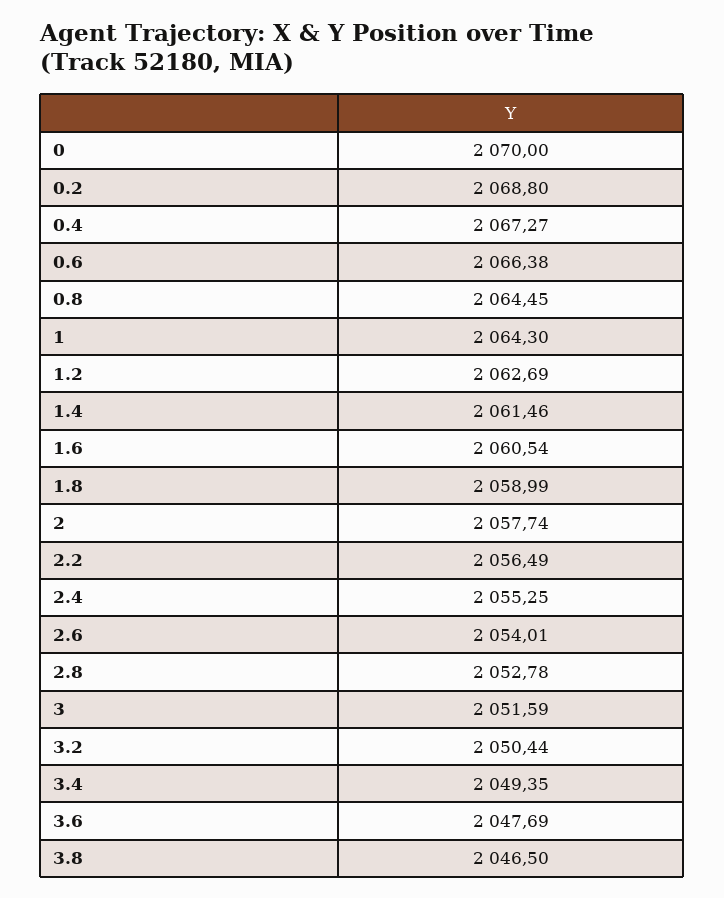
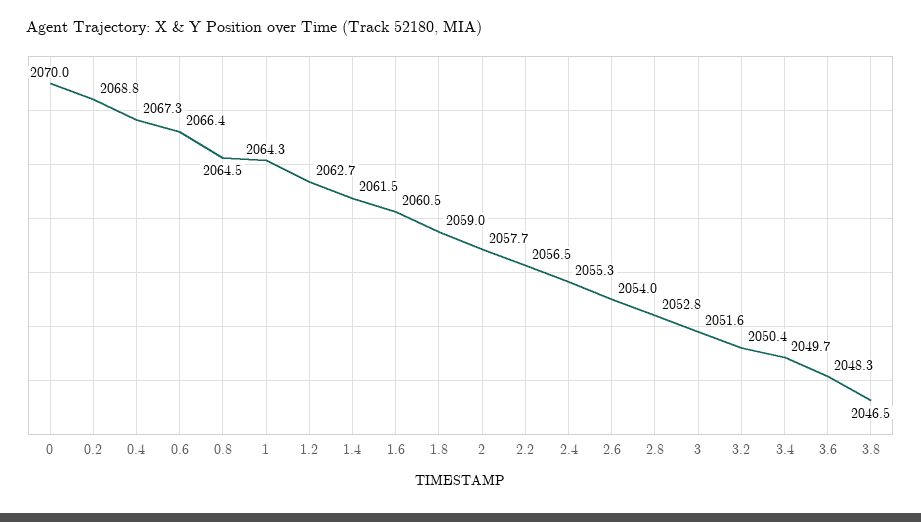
  {
    "0": 2070,
    "0.2": 2068.8,
    "0.4": 2067.27,
    "0.6": 2066.38,
    "0.8": 2064.45,
    "1": 2064.3,
    "1.2": 2062.69,
    "1.4": 2061.46,
    "1.6": 2060.54,
    "1.8": 2058.99,
    "2": 2057.74,
    "2.2": 2056.49,
    "2.4": 2055.25,
    "2.6": 2054.01,
    "2.8": 2052.78,
    "3": 2051.59,
    "3.2": 2050.44,
-   "3.4": 2049.35,
+   "3.4": 2049.7,
-   "3.6": 2047.69,
+   "3.6": 2048.3,
    "3.8": 2046.5
  }

